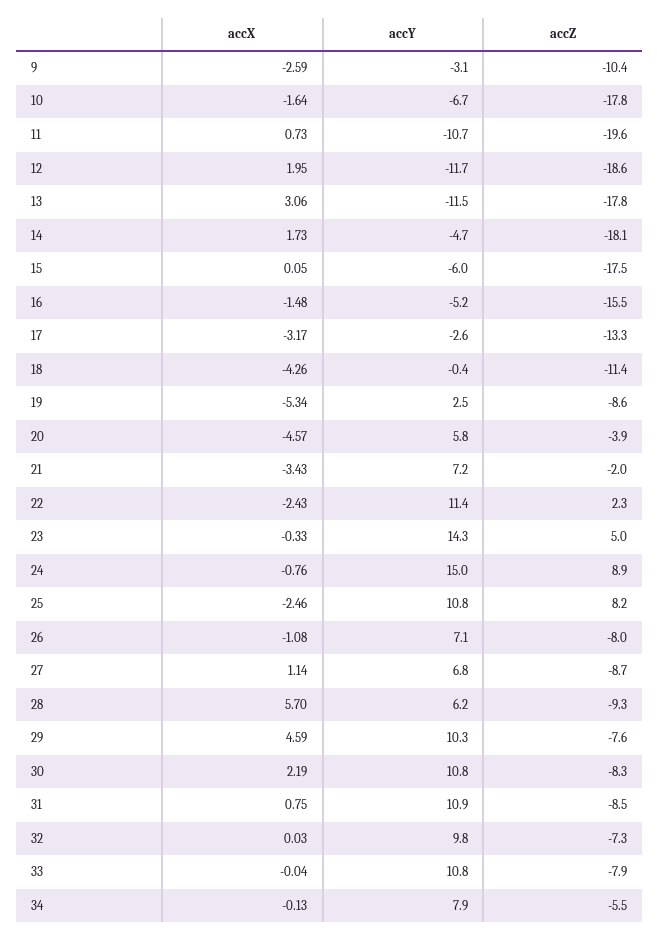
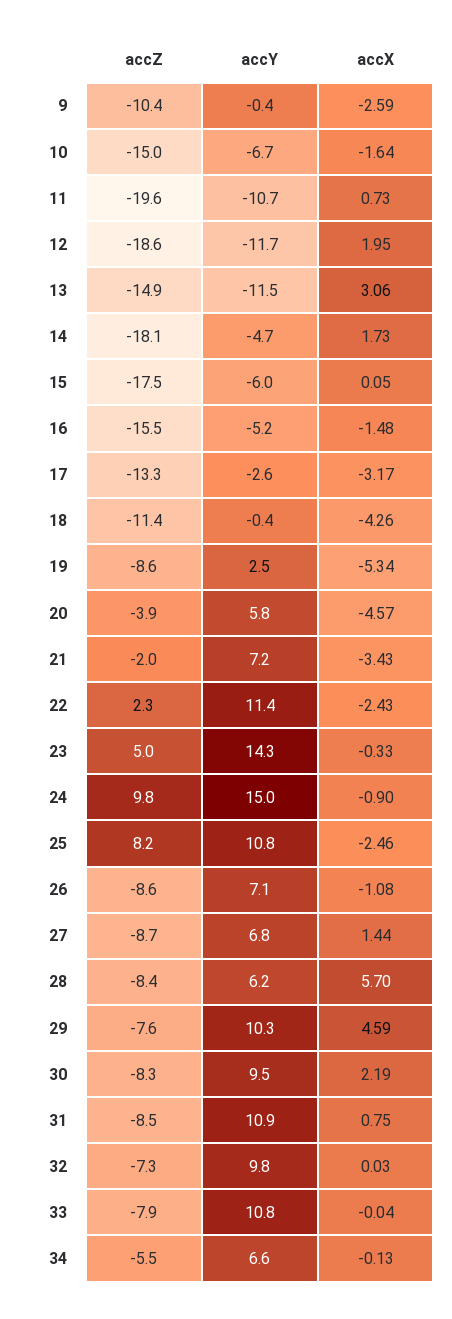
  {
    "accX": {
      "9": -2.59,
      "10": -1.64,
      "11": 0.73,
      "12": 1.95,
      "13": 3.06,
      "14": 1.73,
      "15": 0.05,
      "16": -1.48,
      "17": -3.17,
      "18": -4.26,
      "19": -5.34,
      "20": -4.57,
      "21": -3.43,
      "22": -2.43,
      "23": -0.33,
-     "24": -0.76,
+     "24": -0.9,
      "25": -2.46,
      "26": -1.08,
-     "27": 1.14,
+     "27": 1.44,
      "28": 5.7,
      "29": 4.59,
      "30": 2.19,
      "31": 0.75,
      "32": 0.03,
      "33": -0.04,
      "34": -0.13
    },
    "accY": {
-     "9": -3.1,
+     "9": -0.4,
      "10": -6.7,
      "11": -10.7,
      "12": -11.7,
      "13": -11.5,
      "14": -4.7,
      "15": -6,
      "16": -5.2,
      "17": -2.6,
      "18": -0.4,
      "19": 2.5,
      "20": 5.8,
      "21": 7.2,
      "22": 11.4,
      "23": 14.3,
      "24": 15,
      "25": 10.8,
      "26": 7.1,
      "27": 6.8,
      "28": 6.2,
      "29": 10.3,
-     "30": 10.8,
+     "30": 9.5,
      "31": 10.9,
      "32": 9.8,
      "33": 10.8,
-     "34": 7.9
+     "34": 6.6
    },
    "accZ": {
      "9": -10.4,
-     "10": -17.8,
+     "10": -15,
      "11": -19.6,
      "12": -18.6,
-     "13": -17.8,
+     "13": -14.9,
      "14": -18.1,
      "15": -17.5,
      "16": -15.5,
      "17": -13.3,
      "18": -11.4,
      "19": -8.6,
      "20": -3.9,
      "21": -2,
      "22": 2.3,
      "23": 5,
-     "24": 8.9,
+     "24": 9.8,
      "25": 8.2,
-     "26": -8,
+     "26": -8.6,
      "27": -8.7,
-     "28": -9.3,
+     "28": -8.4,
      "29": -7.6,
      "30": -8.3,
      "31": -8.5,
      "32": -7.3,
      "33": -7.9,
      "34": -5.5
    }
  }

